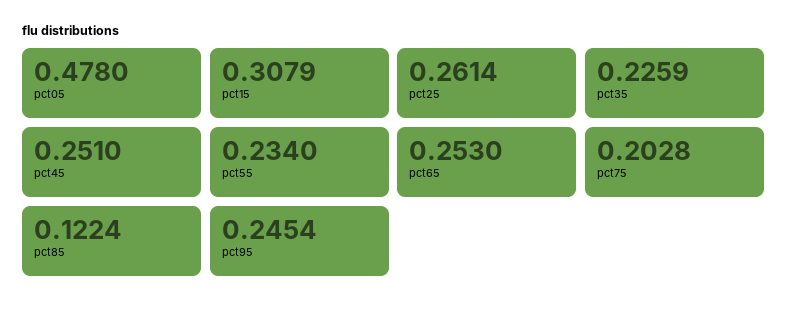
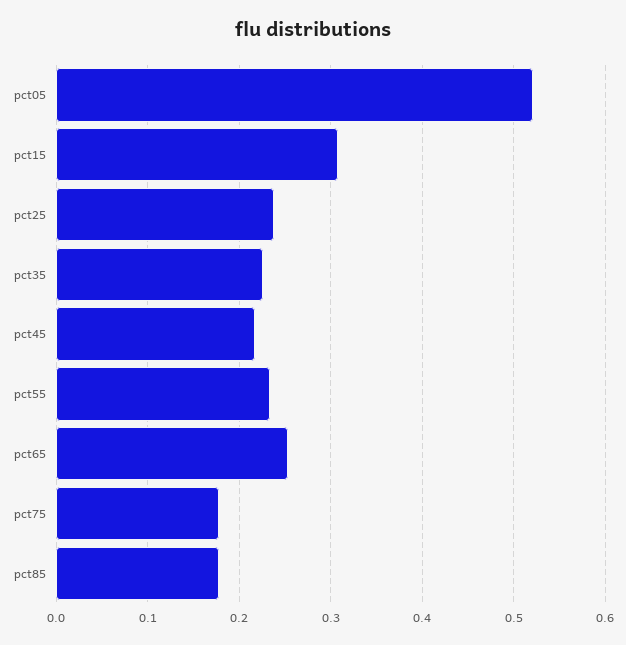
  {
-   "pct05": 0.478,
+   "pct05": 0.52,
    "pct15": 0.3079,
-   "pct25": 0.2614,
+   "pct25": 0.24,
    "pct35": 0.2259,
-   "pct45": 0.251,
+   "pct45": 0.22,
    "pct55": 0.234,
    "pct65": 0.253,
-   "pct75": 0.2028,
+   "pct75": 0.18,
-   "pct85": 0.1224,
+   "pct85": 0.18
-   "pct95": 0.2454
  }

